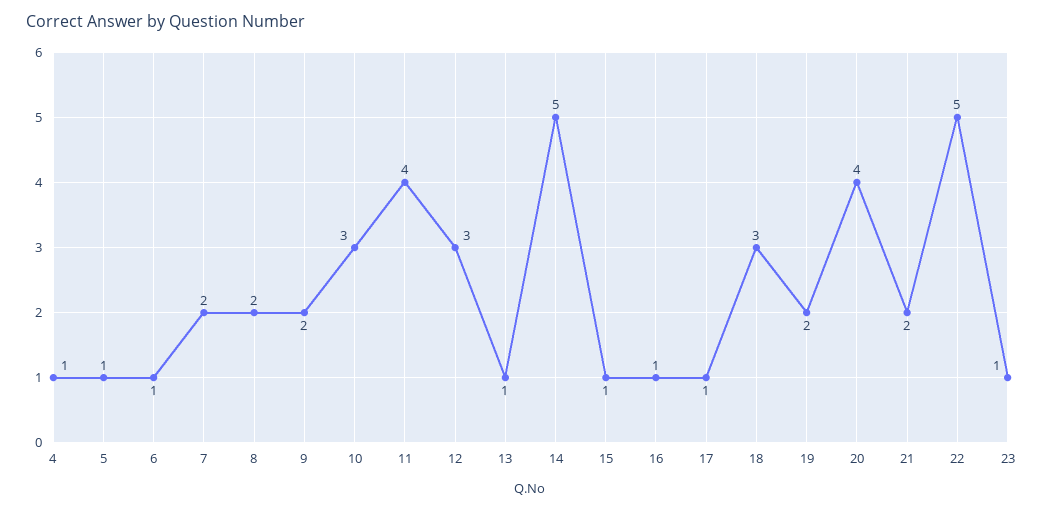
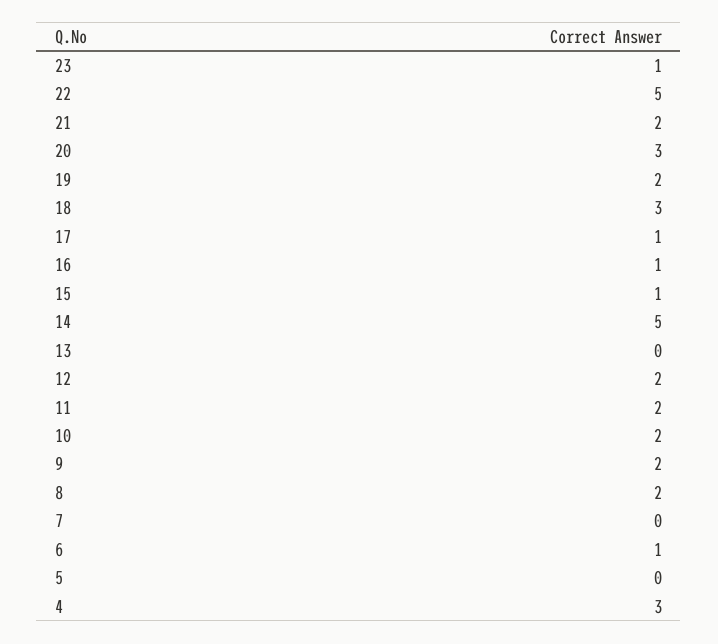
  {
-   "4": 1,
+   "4": 3,
-   "5": 1,
+   "5": 0,
    "6": 1,
-   "7": 2,
+   "7": 0,
    "8": 2,
    "9": 2,
-   "10": 3,
+   "10": 2,
-   "11": 4,
+   "11": 2,
-   "12": 3,
+   "12": 2,
-   "13": 1,
+   "13": 0,
    "14": 5,
    "15": 1,
    "16": 1,
    "17": 1,
    "18": 3,
    "19": 2,
-   "20": 4,
+   "20": 3,
    "21": 2,
    "22": 5,
    "23": 1
  }

